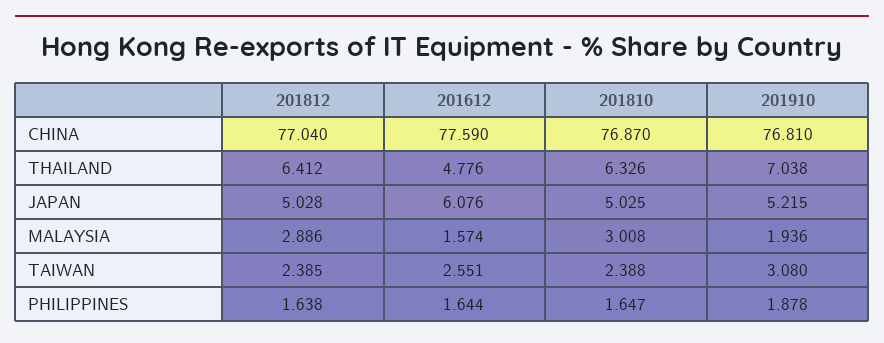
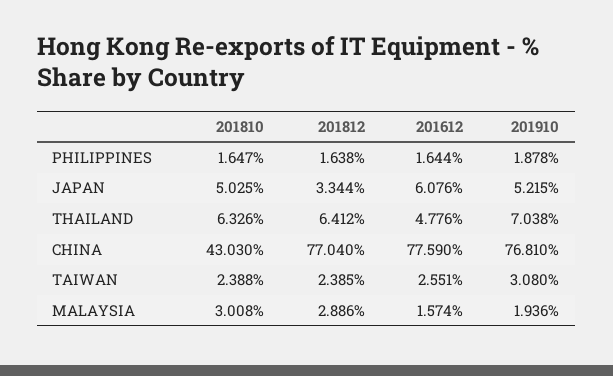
  {
    "201812": {
      "CHINA": 77.04,
      "THAILAND": 6.412,
-     "JAPAN": 5.028,
+     "JAPAN": 3.344,
      "MALAYSIA": 2.886,
      "TAIWAN": 2.385,
      "PHILIPPINES": 1.638
    },
    "201612": {
      "CHINA": 77.59,
      "THAILAND": 4.776,
      "JAPAN": 6.076,
      "MALAYSIA": 1.574,
      "TAIWAN": 2.551,
      "PHILIPPINES": 1.644
    },
    "201810": {
-     "CHINA": 76.87,
+     "CHINA": 43.03,
      "THAILAND": 6.326,
      "JAPAN": 5.025,
      "MALAYSIA": 3.008,
      "TAIWAN": 2.388,
      "PHILIPPINES": 1.647
    },
    "201910": {
      "CHINA": 76.81,
      "THAILAND": 7.038,
      "JAPAN": 5.215,
      "MALAYSIA": 1.936,
      "TAIWAN": 3.08,
      "PHILIPPINES": 1.878
    }
  }

